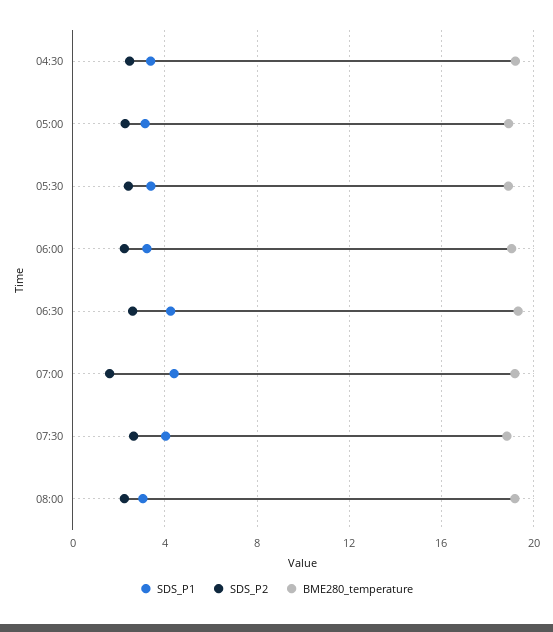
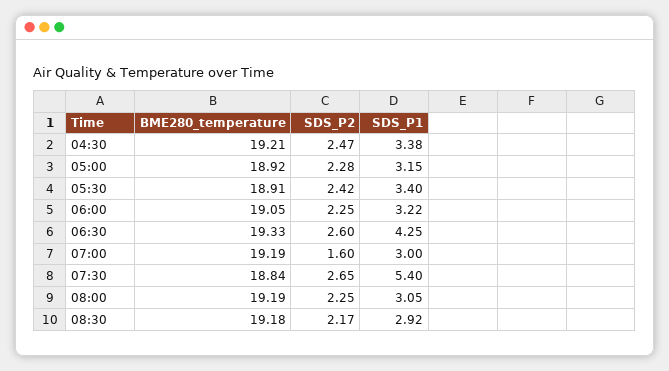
  {
    "SDS_P1": {
      "04:30": 3.38,
      "05:00": 3.15,
      "05:30": 3.4,
      "06:00": 3.22,
      "06:30": 4.25,
-     "07:00": 4.5,
+     "07:00": 3,
-     "07:30": 4,
+     "07:30": 5.4,
-     "08:00": 3.05
+     "08:00": 3.05,
+     "08:30": 2.92
    },
    "SDS_P2": {
      "04:30": 2.47,
      "05:00": 2.28,
      "05:30": 2.42,
      "06:00": 2.25,
      "06:30": 2.6,
      "07:00": 1.6,
      "07:30": 2.65,
-     "08:00": 2.25
+     "08:00": 2.25,
+     "08:30": 2.17
    },
    "BME280_temperature": {
      "04:30": 19.21,
      "05:00": 18.92,
      "05:30": 18.91,
      "06:00": 19.05,
      "06:30": 19.33,
      "07:00": 19.19,
      "07:30": 18.84,
-     "08:00": 19.19
+     "08:00": 19.19,
+     "08:30": 19.18
    }
  }

